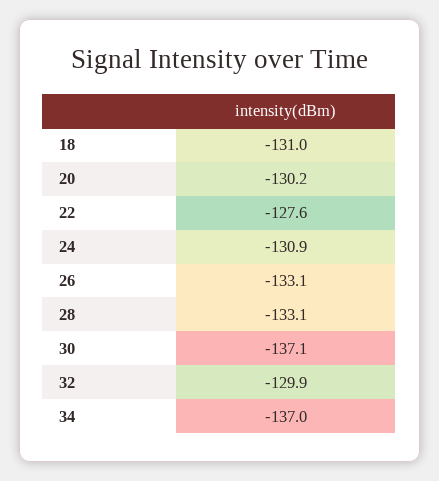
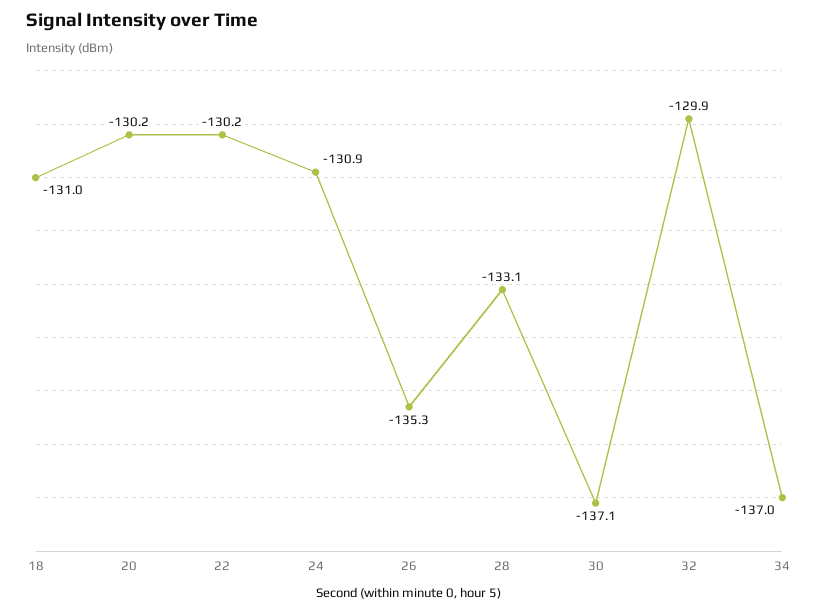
  {
    "18": -131,
    "20": -130.2,
-   "22": -127.6,
+   "22": -130.2,
    "24": -130.9,
-   "26": -133.1,
+   "26": -135.3,
    "28": -133.1,
    "30": -137.1,
    "32": -129.9,
    "34": -137
  }

